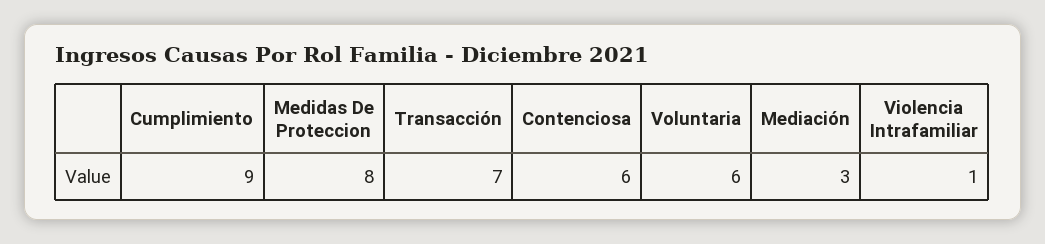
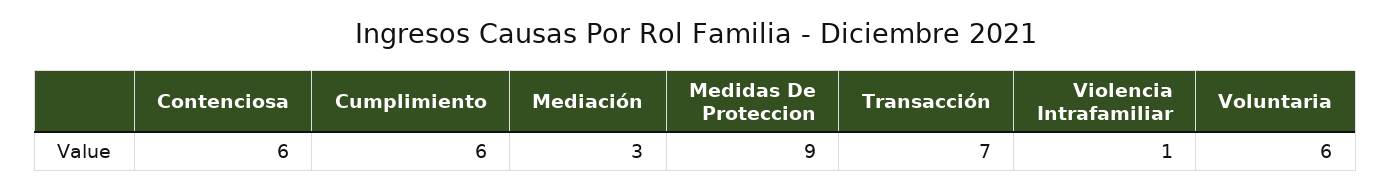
  {
-   "Cumplimiento": 9,
+   "Cumplimiento": 6,
-   "Medidas De Proteccion": 8,
+   "Medidas De Proteccion": 9,
    "Transacción": 7,
    "Contenciosa": 6,
    "Voluntaria": 6,
    "Mediación": 3,
    "Violencia Intrafamiliar": 1
  }

